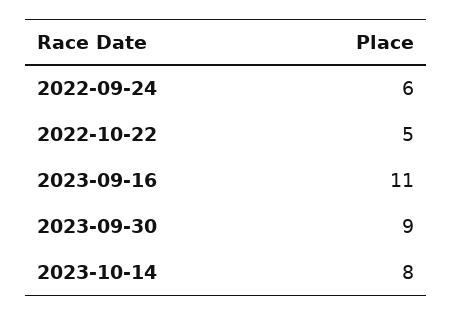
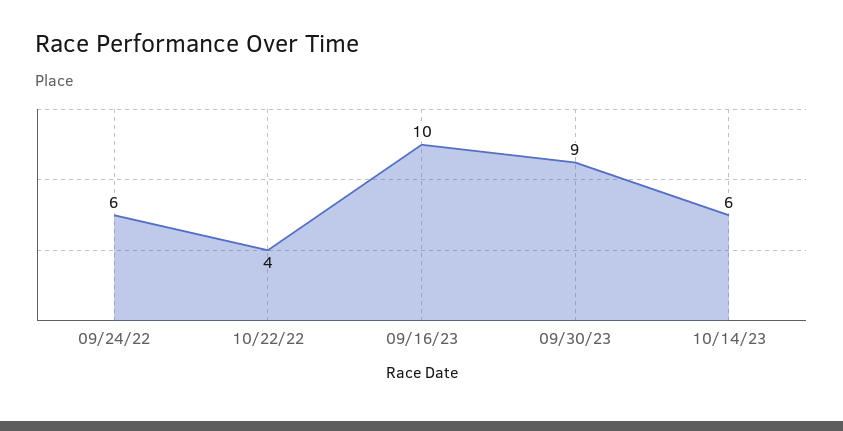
  {
    "2022-09-24": 6,
-   "2022-10-22": 5,
+   "2022-10-22": 4,
-   "2023-09-16": 11,
+   "2023-09-16": 10,
    "2023-09-30": 9,
-   "2023-10-14": 8
+   "2023-10-14": 6
  }

